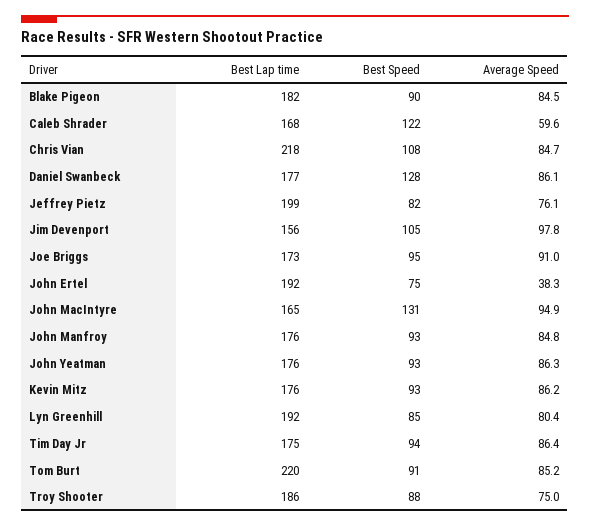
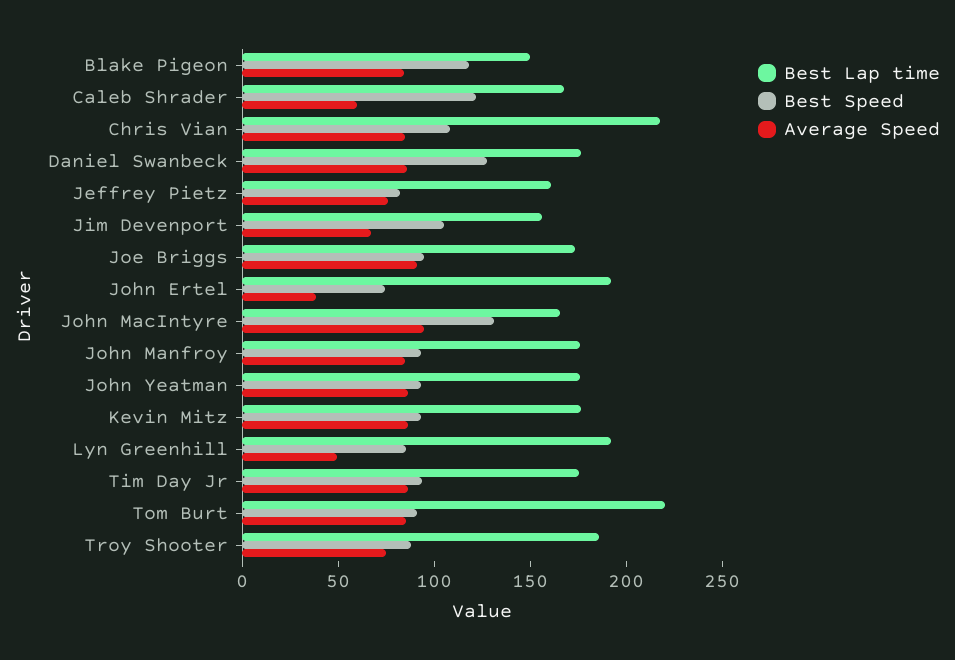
  {
    "Best Lap time": {
-     "Blake Pigeon": 182,
+     "Blake Pigeon": 150,
      "Caleb Shrader": 168,
      "Chris Vian": 218,
      "Daniel Swanbeck": 177,
-     "Jeffrey Pietz": 199,
+     "Jeffrey Pietz": 160,
      "Jim Devenport": 156,
      "Joe Briggs": 173,
      "John Ertel": 192,
      "John MacIntyre": 165,
      "John Manfroy": 176,
      "John Yeatman": 176,
      "Kevin Mitz": 176,
      "Lyn Greenhill": 192,
      "Tim Day Jr": 175,
      "Tom Burt": 220,
      "Troy Shooter": 186
    },
    "Best Speed": {
-     "Blake Pigeon": 90,
+     "Blake Pigeon": 120,
      "Caleb Shrader": 122,
      "Chris Vian": 108,
      "Daniel Swanbeck": 128,
      "Jeffrey Pietz": 82,
      "Jim Devenport": 105,
      "Joe Briggs": 95,
      "John Ertel": 75,
      "John MacIntyre": 131,
      "John Manfroy": 93,
      "John Yeatman": 93,
      "Kevin Mitz": 93,
      "Lyn Greenhill": 85,
      "Tim Day Jr": 94,
      "Tom Burt": 91,
      "Troy Shooter": 88
    },
    "Average Speed": {
      "Blake Pigeon": 84.5,
      "Caleb Shrader": 59.6,
      "Chris Vian": 84.7,
      "Daniel Swanbeck": 86.1,
      "Jeffrey Pietz": 76.1,
-     "Jim Devenport": 97.8,
+     "Jim Devenport": 70,
      "Joe Briggs": 91,
      "John Ertel": 38.3,
      "John MacIntyre": 94.9,
      "John Manfroy": 84.8,
      "John Yeatman": 86.3,
      "Kevin Mitz": 86.2,
-     "Lyn Greenhill": 80.4,
+     "Lyn Greenhill": 50,
      "Tim Day Jr": 86.4,
      "Tom Burt": 85.2,
      "Troy Shooter": 75
    }
  }

